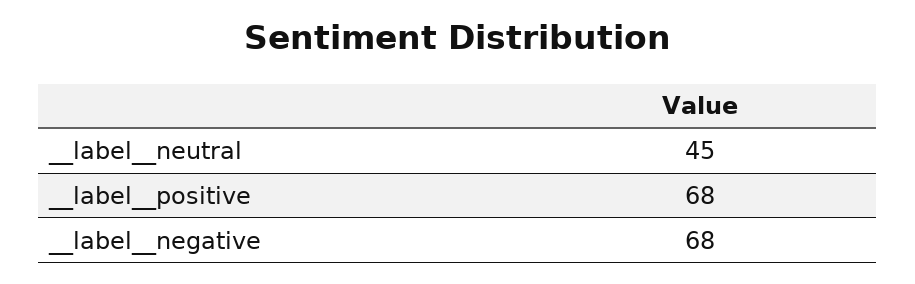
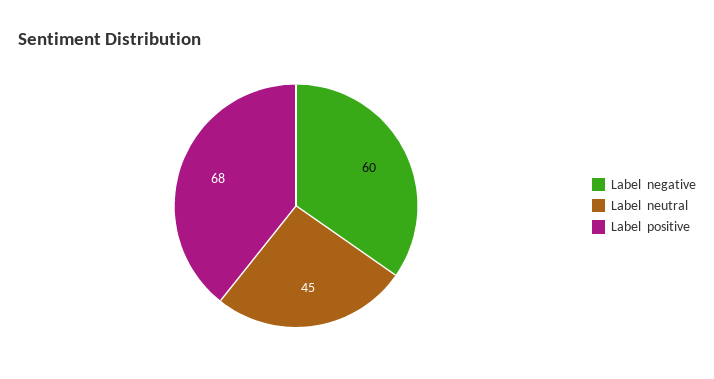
  {
    "__label__neutral": 45,
    "__label__positive": 68,
-   "__label__negative": 68
+   "__label__negative": 60
  }

